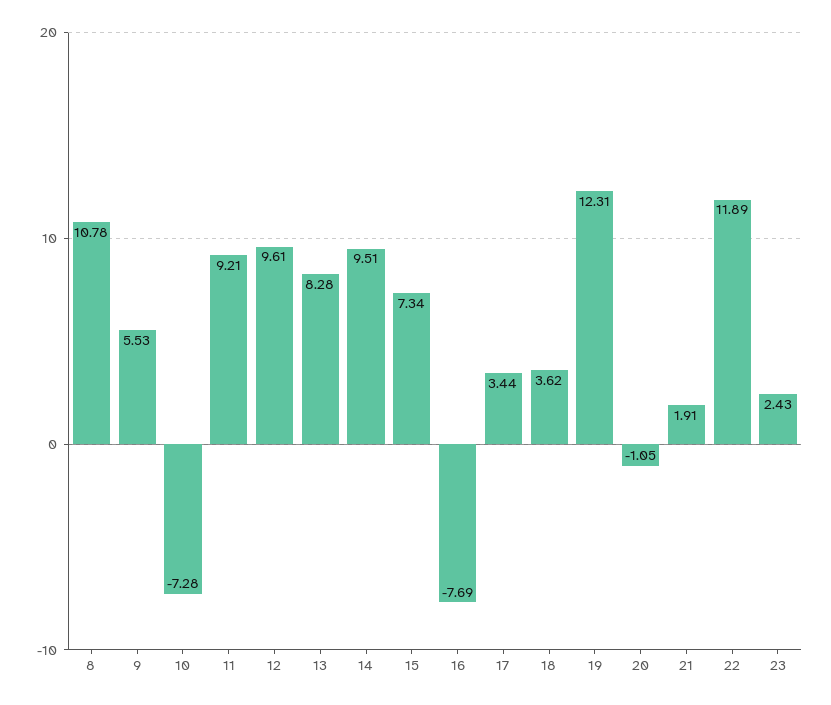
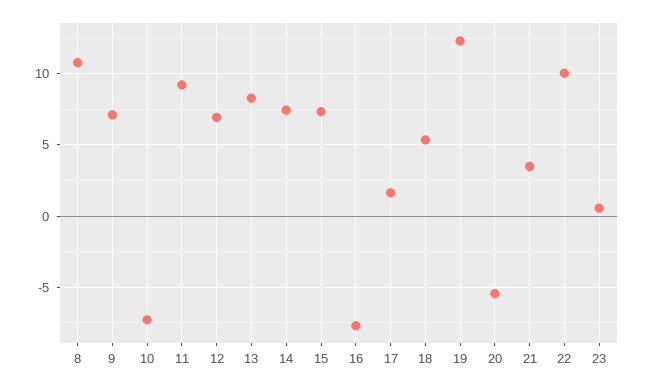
  {
    "8": 10.78,
-   "9": 5.53,
+   "9": 7,
    "10": -7.28,
    "11": 9.21,
-   "12": 9.61,
+   "12": 7,
    "13": 8.28,
-   "14": 9.51,
+   "14": 7.5,
    "15": 7.34,
    "16": -7.69,
-   "17": 3.44,
+   "17": 1.5,
-   "18": 3.62,
+   "18": 5.5,
    "19": 12.31,
-   "20": -1.05,
+   "20": -5.5,
-   "21": 1.91,
+   "21": 3.5,
-   "22": 11.89,
+   "22": 10,
-   "23": 2.43
+   "23": 0.5
  }

